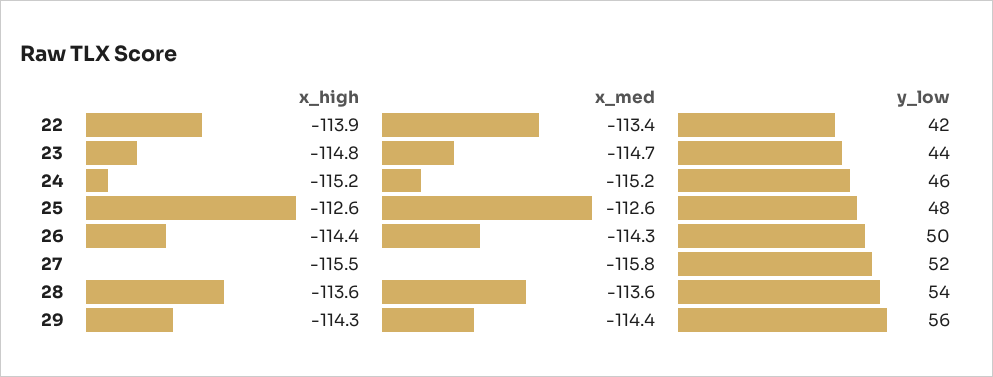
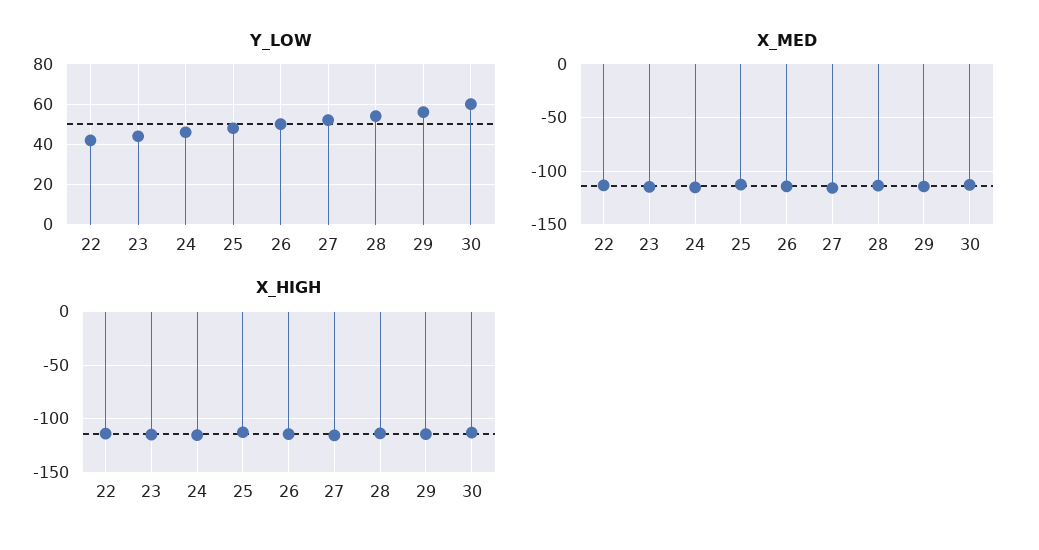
  {
    "x_high": {
      "22": -113.9,
      "23": -114.8,
      "24": -115.2,
      "25": -112.6,
      "26": -114.4,
      "27": -115.5,
      "28": -113.6,
-     "29": -114.3
+     "29": -114.3,
+     "30": -110
    },
    "x_med": {
      "22": -113.4,
      "23": -114.7,
      "24": -115.2,
      "25": -112.6,
      "26": -114.3,
      "27": -115.8,
      "28": -113.6,
-     "29": -114.4
+     "29": -114.4,
+     "30": -110
    },
    "y_low": {
      "22": 42,
      "23": 44,
      "24": 46,
      "25": 48,
      "26": 50,
      "27": 52,
      "28": 54,
-     "29": 56
+     "29": 56,
+     "30": 60
    }
  }

